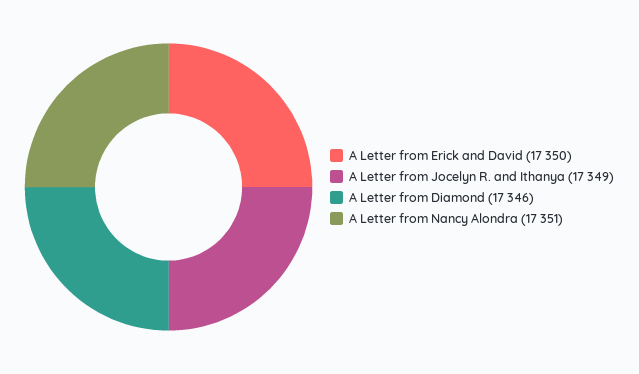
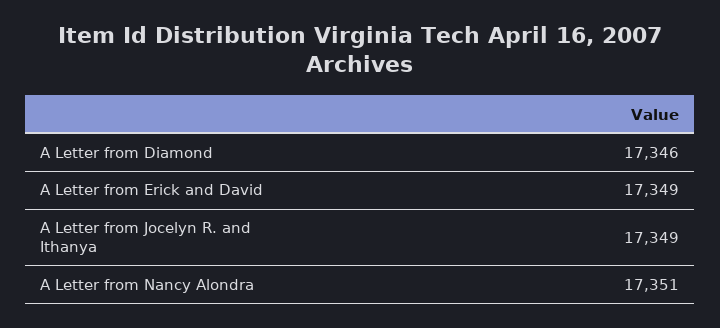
  {
-   "A Letter from Erick and David": 17350,
+   "A Letter from Erick and David": 17349,
    "A Letter from Jocelyn R. and Ithanya": 17349,
    "A Letter from Diamond": 17346,
    "A Letter from Nancy Alondra": 17351
  }

